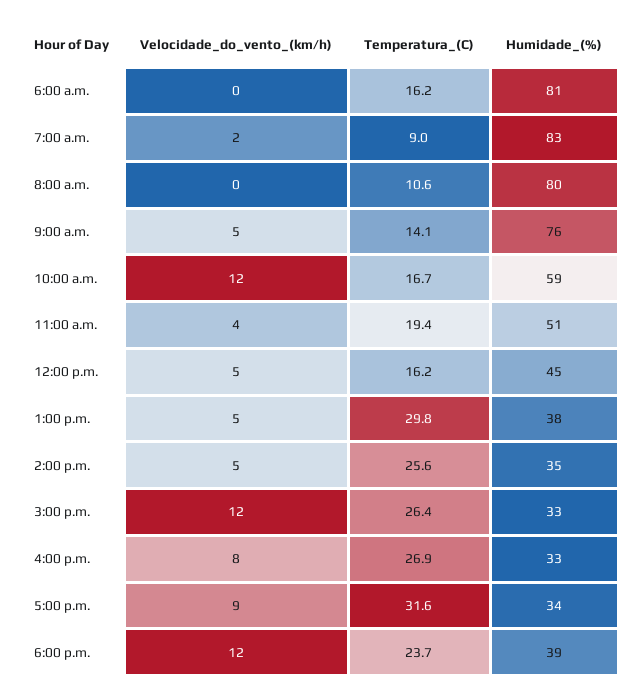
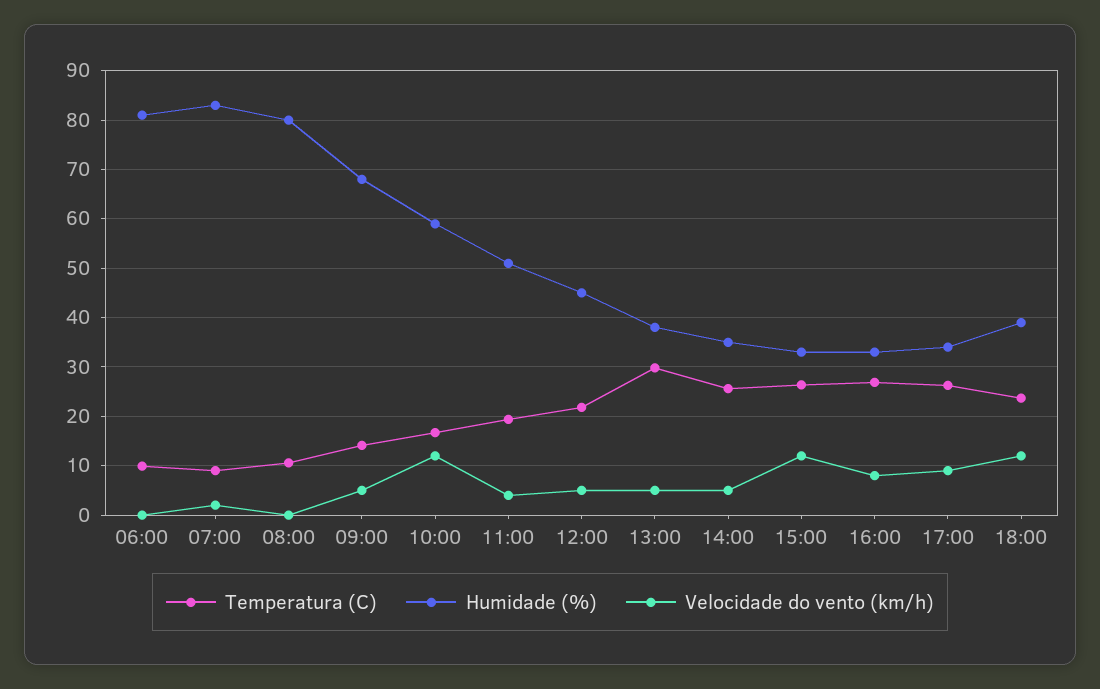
  {
    "Velocidade_do_vento_(km/h)": {
      "6:00 a.m.": 0,
      "7:00 a.m.": 2,
      "8:00 a.m.": 0,
      "9:00 a.m.": 5,
      "10:00 a.m.": 12,
      "11:00 a.m.": 4,
      "12:00 p.m.": 5,
      "1:00 p.m.": 5,
      "2:00 p.m.": 5,
      "3:00 p.m.": 12,
      "4:00 p.m.": 8,
      "5:00 p.m.": 9,
      "6:00 p.m.": 12
    },
    "Temperatura_(C)": {
-     "6:00 a.m.": 16.2,
+     "6:00 a.m.": 10,
      "7:00 a.m.": 9,
      "8:00 a.m.": 10.6,
      "9:00 a.m.": 14.1,
      "10:00 a.m.": 16.7,
      "11:00 a.m.": 19.4,
-     "12:00 p.m.": 16.2,
+     "12:00 p.m.": 22,
      "1:00 p.m.": 29.8,
      "2:00 p.m.": 25.6,
      "3:00 p.m.": 26.4,
      "4:00 p.m.": 26.9,
-     "5:00 p.m.": 31.6,
+     "5:00 p.m.": 26,
      "6:00 p.m.": 23.7
    },
    "Humidade_(%)": {
      "6:00 a.m.": 81,
      "7:00 a.m.": 83,
      "8:00 a.m.": 80,
-     "9:00 a.m.": 76,
+     "9:00 a.m.": 68,
      "10:00 a.m.": 59,
      "11:00 a.m.": 51,
      "12:00 p.m.": 45,
      "1:00 p.m.": 38,
      "2:00 p.m.": 35,
      "3:00 p.m.": 33,
      "4:00 p.m.": 33,
      "5:00 p.m.": 34,
      "6:00 p.m.": 39
    }
  }

